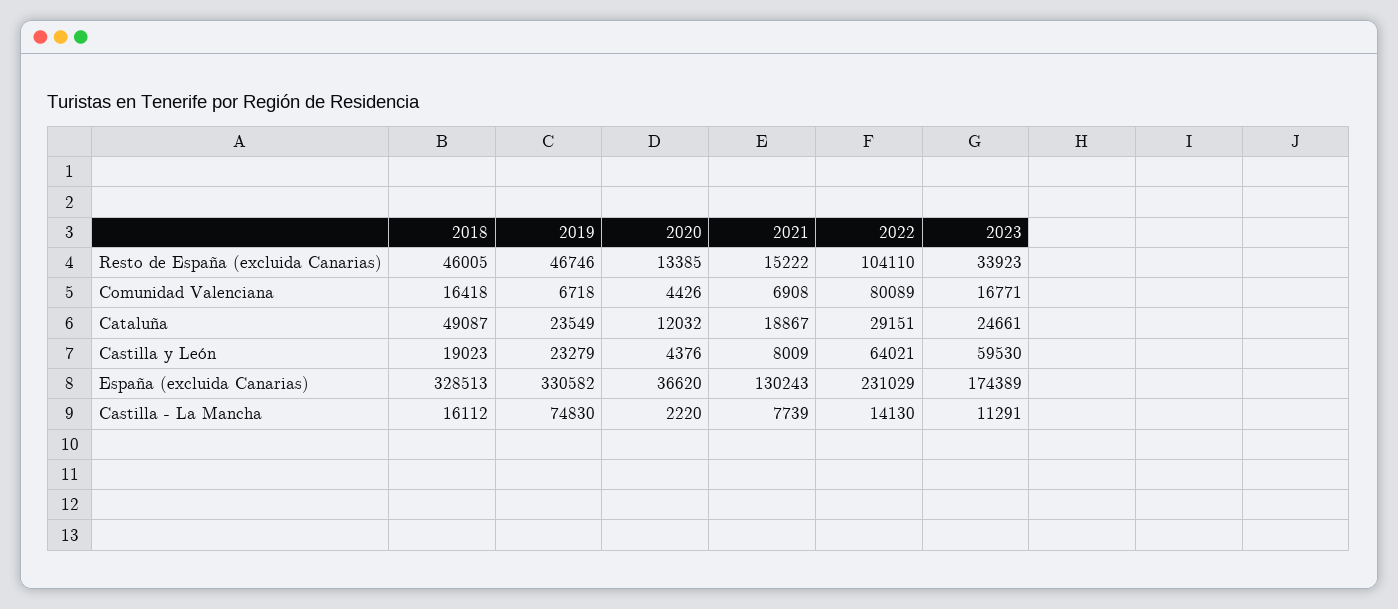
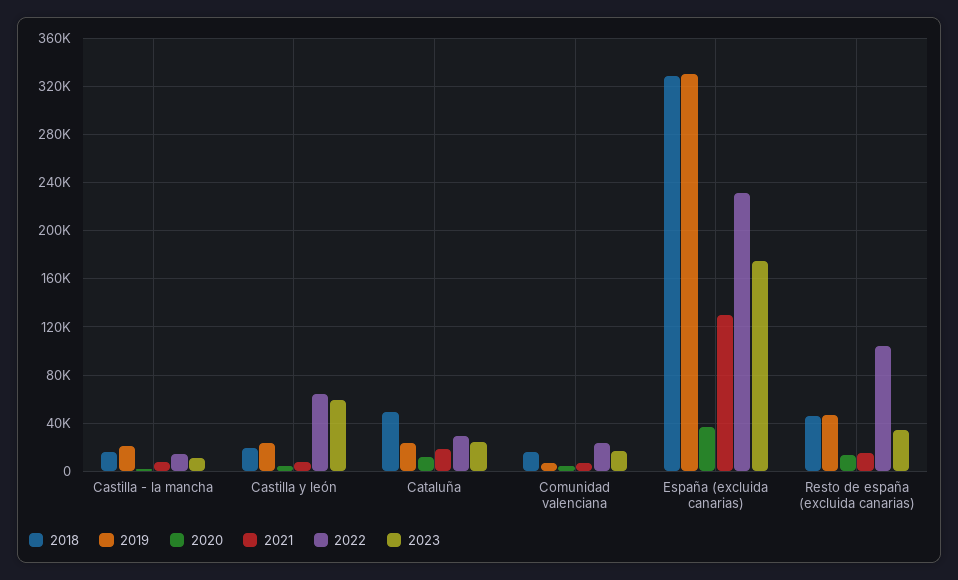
  {
    "2018": {
      "Resto de España (excluida Canarias)": 46005,
      "Comunidad Valenciana": 16418,
      "Cataluña": 49087,
      "Castilla y León": 19023,
      "España (excluida Canarias)": 328513,
      "Castilla - La Mancha": 16112
    },
    "2019": {
      "Resto de España (excluida Canarias)": 46746,
      "Comunidad Valenciana": 6718,
      "Cataluña": 23549,
      "Castilla y León": 23279,
      "España (excluida Canarias)": 330582,
-     "Castilla - La Mancha": 74830
+     "Castilla - La Mancha": 20000
    },
    "2020": {
      "Resto de España (excluida Canarias)": 13385,
      "Comunidad Valenciana": 4426,
      "Cataluña": 12032,
      "Castilla y León": 4376,
      "España (excluida Canarias)": 36620,
      "Castilla - La Mancha": 2220
    },
    "2021": {
      "Resto de España (excluida Canarias)": 15222,
      "Comunidad Valenciana": 6908,
      "Cataluña": 18867,
      "Castilla y León": 8009,
      "España (excluida Canarias)": 130243,
      "Castilla - La Mancha": 7739
    },
    "2022": {
      "Resto de España (excluida Canarias)": 104110,
-     "Comunidad Valenciana": 80089,
+     "Comunidad Valenciana": 25000,
      "Cataluña": 29151,
      "Castilla y León": 64021,
      "España (excluida Canarias)": 231029,
      "Castilla - La Mancha": 14130
    },
    "2023": {
      "Resto de España (excluida Canarias)": 33923,
      "Comunidad Valenciana": 16771,
      "Cataluña": 24661,
      "Castilla y León": 59530,
      "España (excluida Canarias)": 174389,
      "Castilla - La Mancha": 11291
    }
  }

